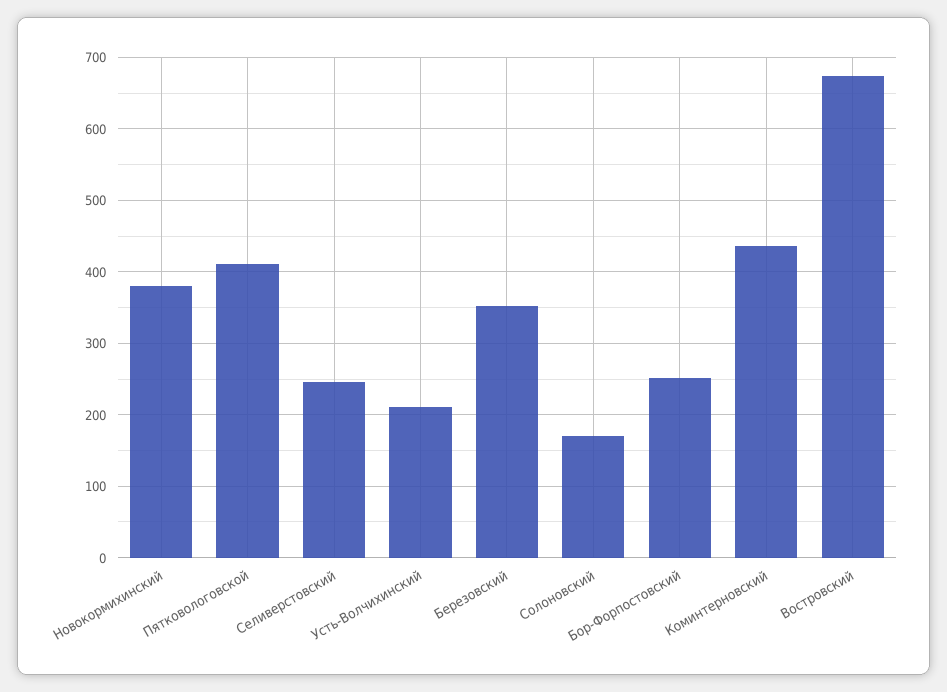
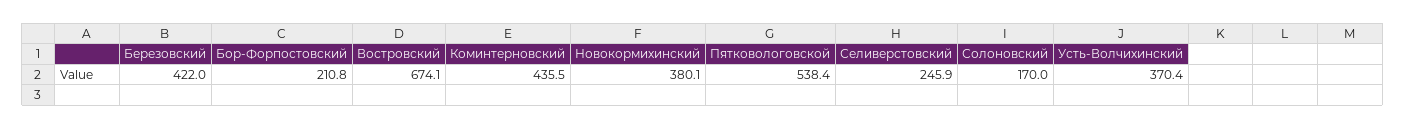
  {
    "Новокормихинский": 380.1,
-   "Пятковологовской": 410,
+   "Пятковологовской": 538.4,
    "Селиверстовский": 245.9,
-   "Усть-Волчихинский": 210,
+   "Усть-Волчихинский": 370.4,
-   "Березовский": 350,
+   "Березовский": 422,
    "Солоновский": 170,
-   "Бор-Форпостовский": 250,
+   "Бор-Форпостовский": 210.8,
    "Коминтерновский": 435.5,
    "Востровский": 674.1
  }

